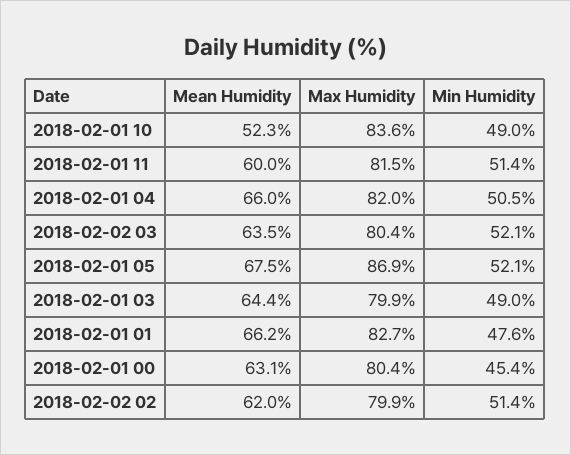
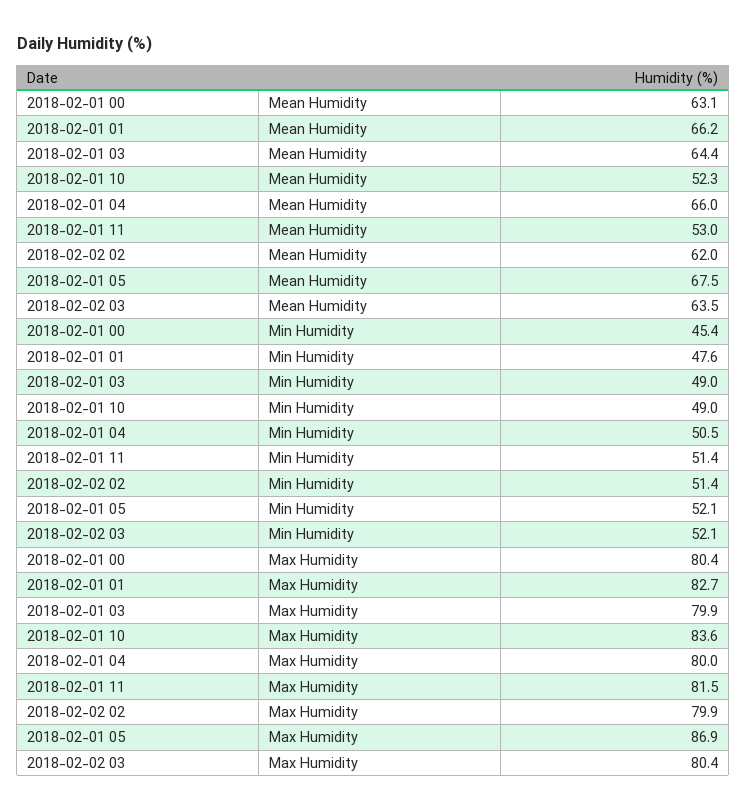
  {
    "Mean Humidity": {
      "2018-02-01 10": 52.3,
-     "2018-02-01 11": 60,
+     "2018-02-01 11": 53,
      "2018-02-01 04": 66,
      "2018-02-02 03": 63.5,
      "2018-02-01 05": 67.5,
      "2018-02-01 03": 64.4,
      "2018-02-01 01": 66.2,
      "2018-02-01 00": 63.1,
      "2018-02-02 02": 62
    },
    "Max Humidity": {
      "2018-02-01 10": 83.6,
      "2018-02-01 11": 81.5,
-     "2018-02-01 04": 82,
+     "2018-02-01 04": 80,
      "2018-02-02 03": 80.4,
      "2018-02-01 05": 86.9,
      "2018-02-01 03": 79.9,
      "2018-02-01 01": 82.7,
      "2018-02-01 00": 80.4,
      "2018-02-02 02": 79.9
    },
    "Min Humidity": {
      "2018-02-01 10": 49,
      "2018-02-01 11": 51.4,
      "2018-02-01 04": 50.5,
      "2018-02-02 03": 52.1,
      "2018-02-01 05": 52.1,
      "2018-02-01 03": 49,
      "2018-02-01 01": 47.6,
      "2018-02-01 00": 45.4,
      "2018-02-02 02": 51.4
    }
  }

